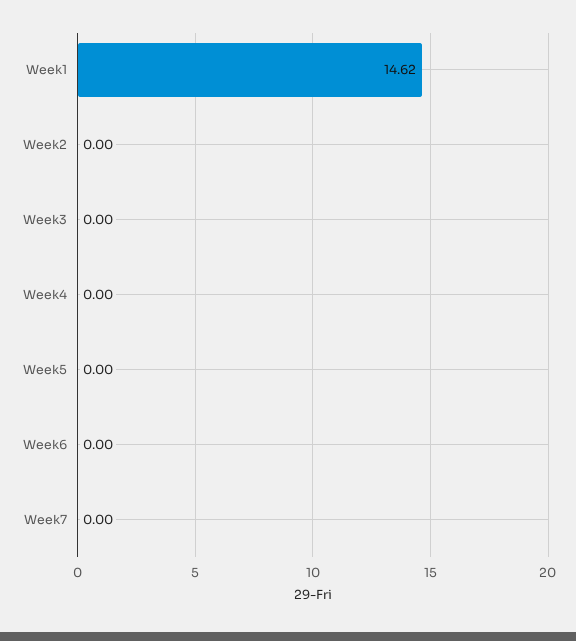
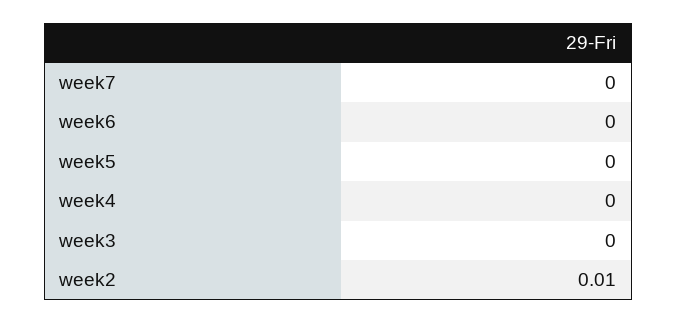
  {
-   "Week1": 14.62,
-   "Week2": 0,
+   "Week2": 0.01,
    "Week3": 0,
    "Week4": 0,
    "Week5": 0,
    "Week6": 0,
    "Week7": 0
  }

